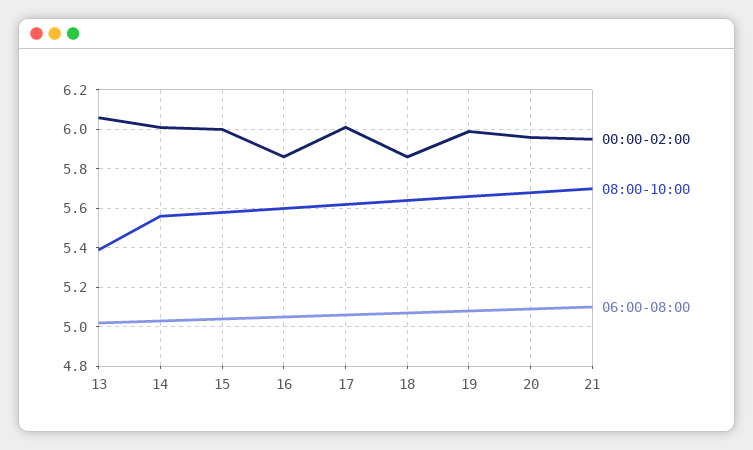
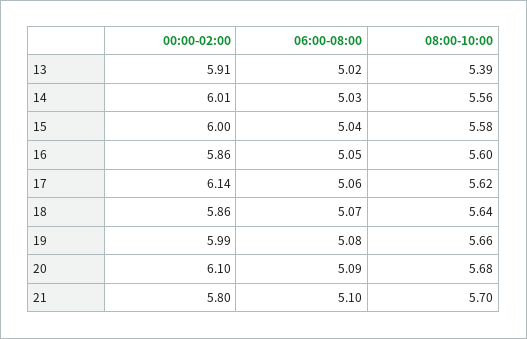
  {
    "00:00-02:00": {
-     "13": 6.05,
+     "13": 5.91,
      "14": 6.01,
      "15": 6,
      "16": 5.86,
-     "17": 6,
+     "17": 6.14,
      "18": 5.86,
      "19": 5.99,
-     "20": 5.95,
+     "20": 6.1,
-     "21": 5.95
+     "21": 5.8
    },
    "08:00-10:00": {
      "13": 5.39,
      "14": 5.56,
      "15": 5.58,
      "16": 5.6,
      "17": 5.62,
      "18": 5.64,
      "19": 5.66,
      "20": 5.68,
      "21": 5.7
    },
    "06:00-08:00": {
      "13": 5.02,
      "14": 5.03,
      "15": 5.04,
      "16": 5.05,
      "17": 5.06,
      "18": 5.07,
      "19": 5.08,
      "20": 5.09,
      "21": 5.1
    }
  }

